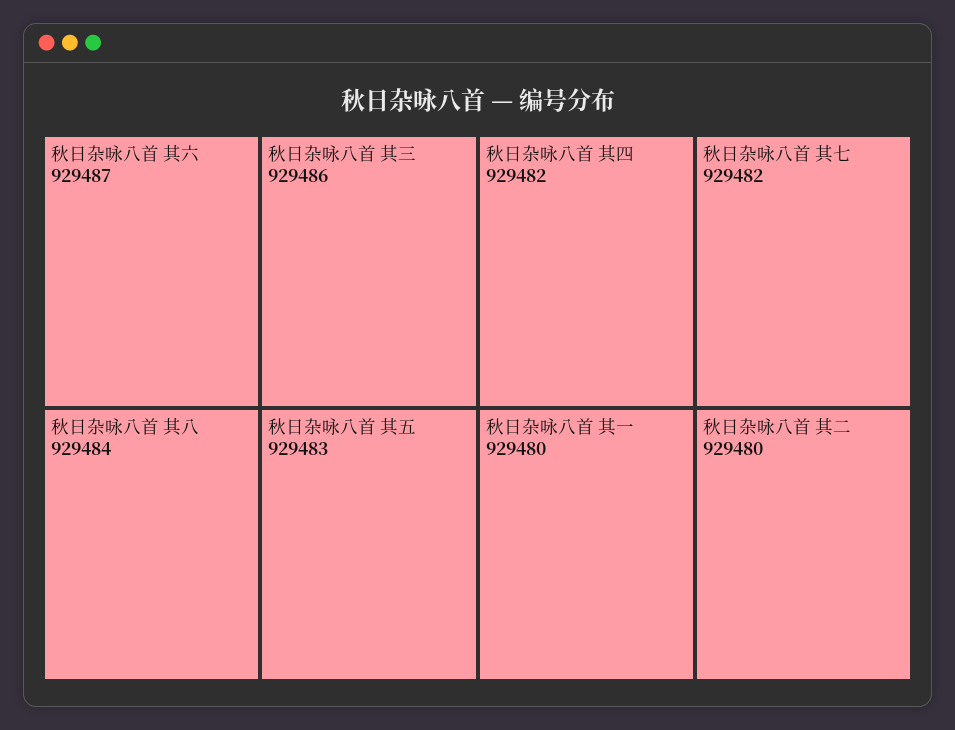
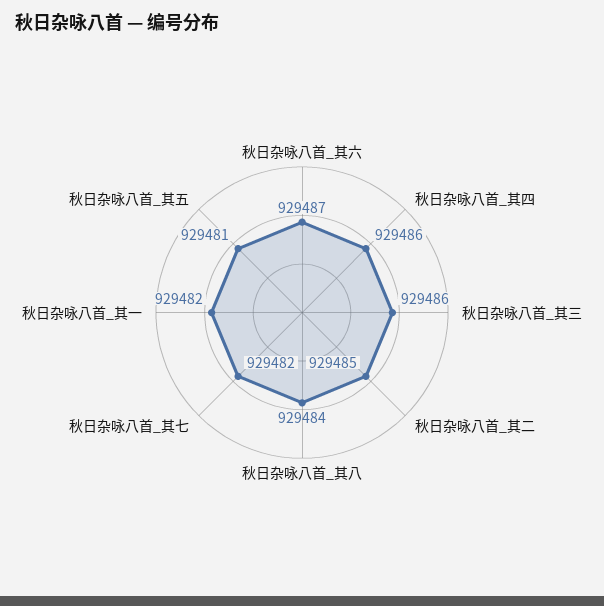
  {
    "秋日杂咏八首 其六": 929487,
    "秋日杂咏八首 其三": 929486,
    "秋日杂咏八首 其八": 929484,
-   "秋日杂咏八首 其五": 929483,
+   "秋日杂咏八首 其五": 929481,
-   "秋日杂咏八首 其四": 929482,
+   "秋日杂咏八首 其四": 929486,
    "秋日杂咏八首 其七": 929482,
-   "秋日杂咏八首 其一": 929480,
+   "秋日杂咏八首 其一": 929482,
-   "秋日杂咏八首 其二": 929480
+   "秋日杂咏八首 其二": 929485
  }

